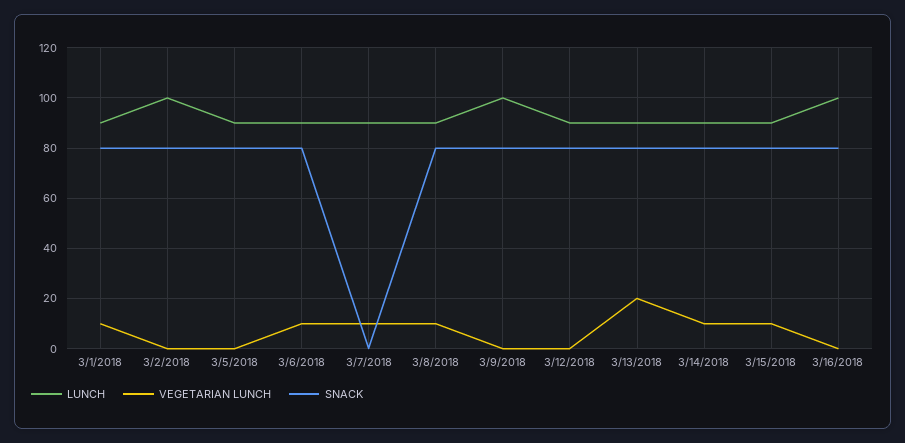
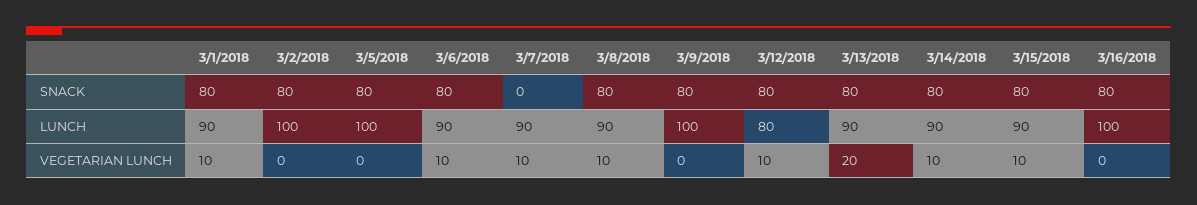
  {
    "LUNCH": {
      "3/1/2018": 90,
      "3/2/2018": 100,
-     "3/5/2018": 90,
+     "3/5/2018": 100,
      "3/6/2018": 90,
      "3/7/2018": 90,
      "3/8/2018": 90,
      "3/9/2018": 100,
-     "3/12/2018": 90,
+     "3/12/2018": 80,
      "3/13/2018": 90,
      "3/14/2018": 90,
      "3/15/2018": 90,
      "3/16/2018": 100
    },
    "VEGETARIAN LUNCH": {
      "3/1/2018": 10,
      "3/2/2018": 0,
      "3/5/2018": 0,
      "3/6/2018": 10,
      "3/7/2018": 10,
      "3/8/2018": 10,
      "3/9/2018": 0,
-     "3/12/2018": 0,
+     "3/12/2018": 10,
      "3/13/2018": 20,
      "3/14/2018": 10,
      "3/15/2018": 10,
      "3/16/2018": 0
    },
    "SNACK": {
      "3/1/2018": 80,
      "3/2/2018": 80,
      "3/5/2018": 80,
      "3/6/2018": 80,
      "3/7/2018": 0,
      "3/8/2018": 80,
      "3/9/2018": 80,
      "3/12/2018": 80,
      "3/13/2018": 80,
      "3/14/2018": 80,
      "3/15/2018": 80,
      "3/16/2018": 80
    }
  }

